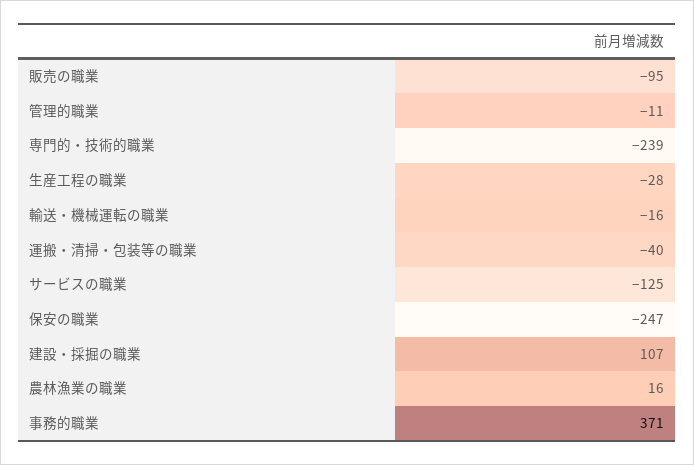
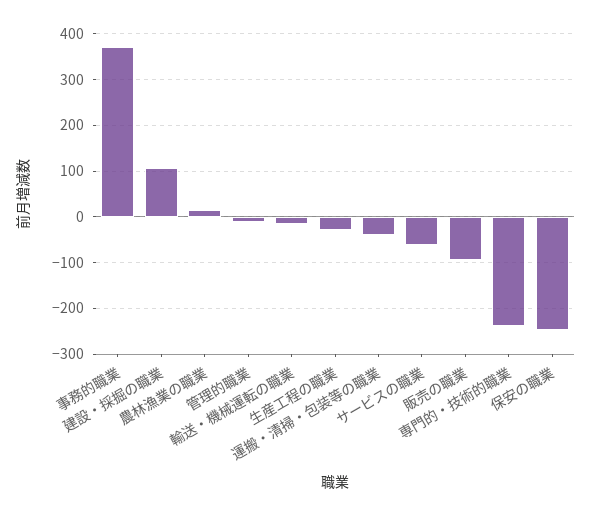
  {
    "販売の職業": -95,
    "管理的職業": -11,
    "専門的・技術的職業": -239,
    "生産工程の職業": -28,
    "輸送・機械運転の職業": -16,
    "運搬・清掃・包装等の職業": -40,
-   "サービスの職業": -125,
+   "サービスの職業": -60,
    "保安の職業": -247,
    "建設・採掘の職業": 107,
    "農林漁業の職業": 16,
    "事務的職業": 371
  }

